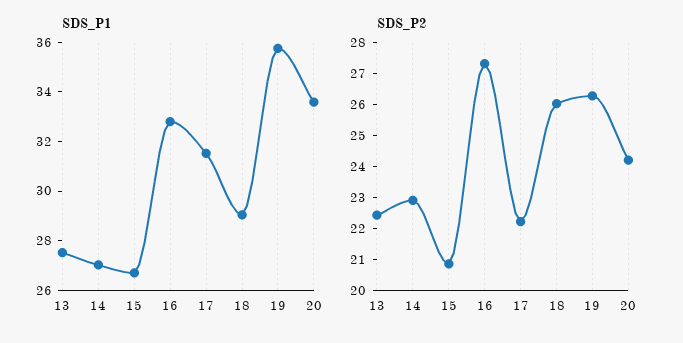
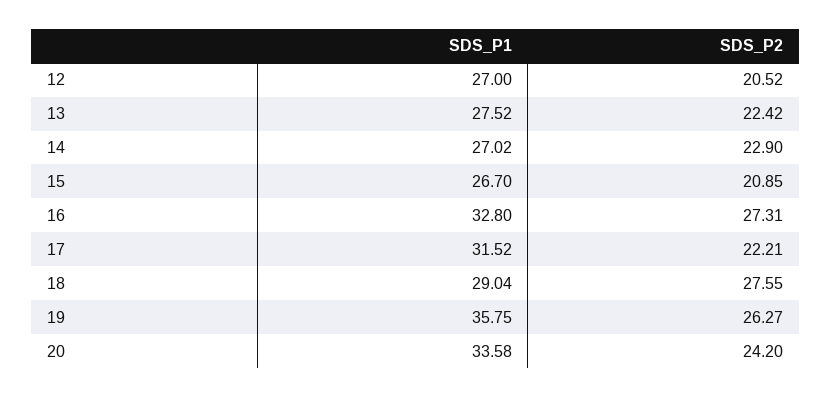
  {
    "SDS_P1": {
      "13": 27.52,
      "14": 27.02,
      "15": 26.7,
      "16": 32.8,
      "17": 31.52,
      "18": 29.04,
      "19": 35.75,
-     "20": 33.58
+     "20": 33.58,
+     "12": 27
    },
    "SDS_P2": {
      "13": 22.42,
      "14": 22.9,
      "15": 20.85,
      "16": 27.31,
      "17": 22.21,
-     "18": 26,
+     "18": 27.55,
      "19": 26.27,
-     "20": 24.2
+     "20": 24.2,
+     "12": 20.52
    }
  }

